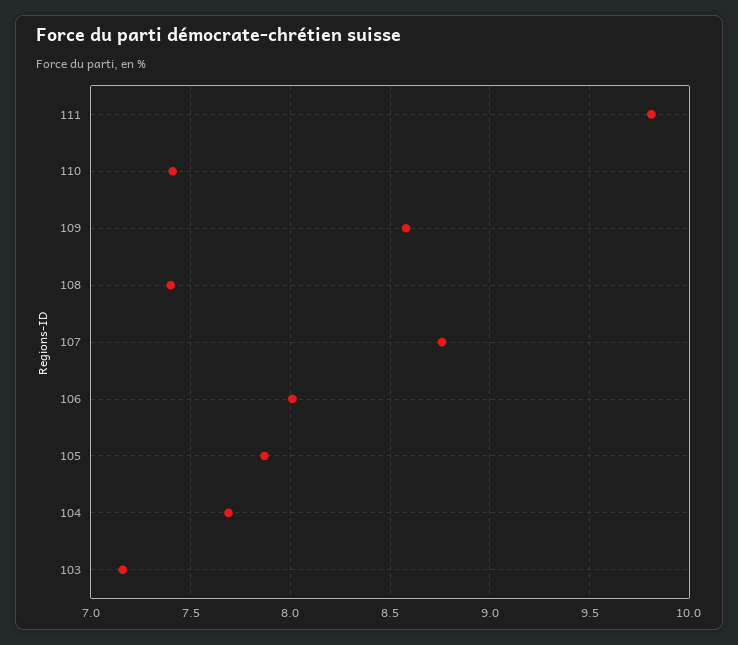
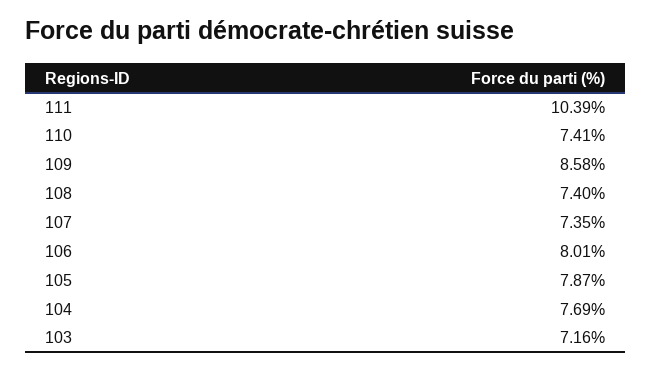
  {
-   "111": 9.8,
+   "111": 10.39,
    "110": 7.41,
    "109": 8.58,
    "108": 7.4,
-   "107": 8.75,
+   "107": 7.35,
    "106": 8.01,
    "105": 7.87,
    "104": 7.69,
    "103": 7.16
  }

